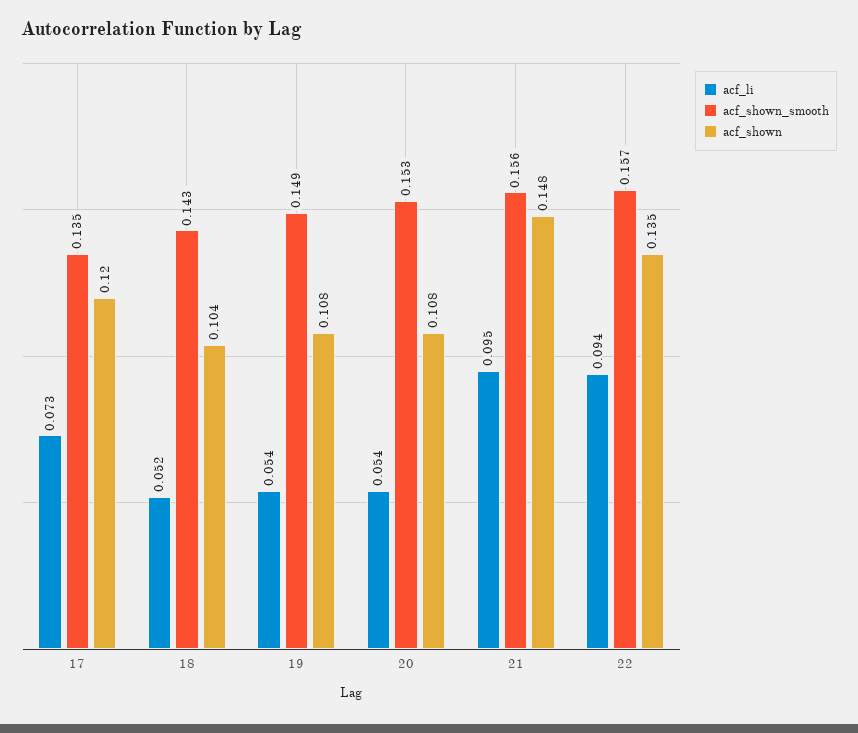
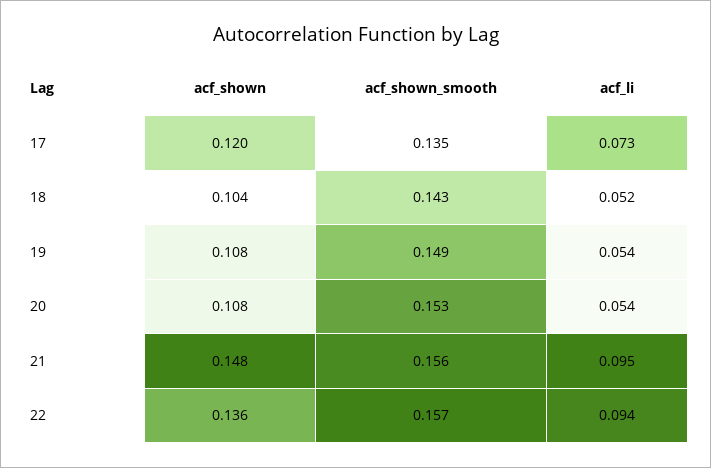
  {
    "acf_li": {
      "17": 0.073,
      "18": 0.052,
      "19": 0.054,
      "20": 0.054,
      "21": 0.095,
      "22": 0.094
    },
    "acf_shown_smooth": {
      "17": 0.135,
      "18": 0.143,
      "19": 0.149,
      "20": 0.153,
      "21": 0.156,
      "22": 0.157
    },
    "acf_shown": {
      "17": 0.12,
      "18": 0.104,
      "19": 0.108,
      "20": 0.108,
      "21": 0.148,
-     "22": 0.135
+     "22": 0.136
    }
  }

